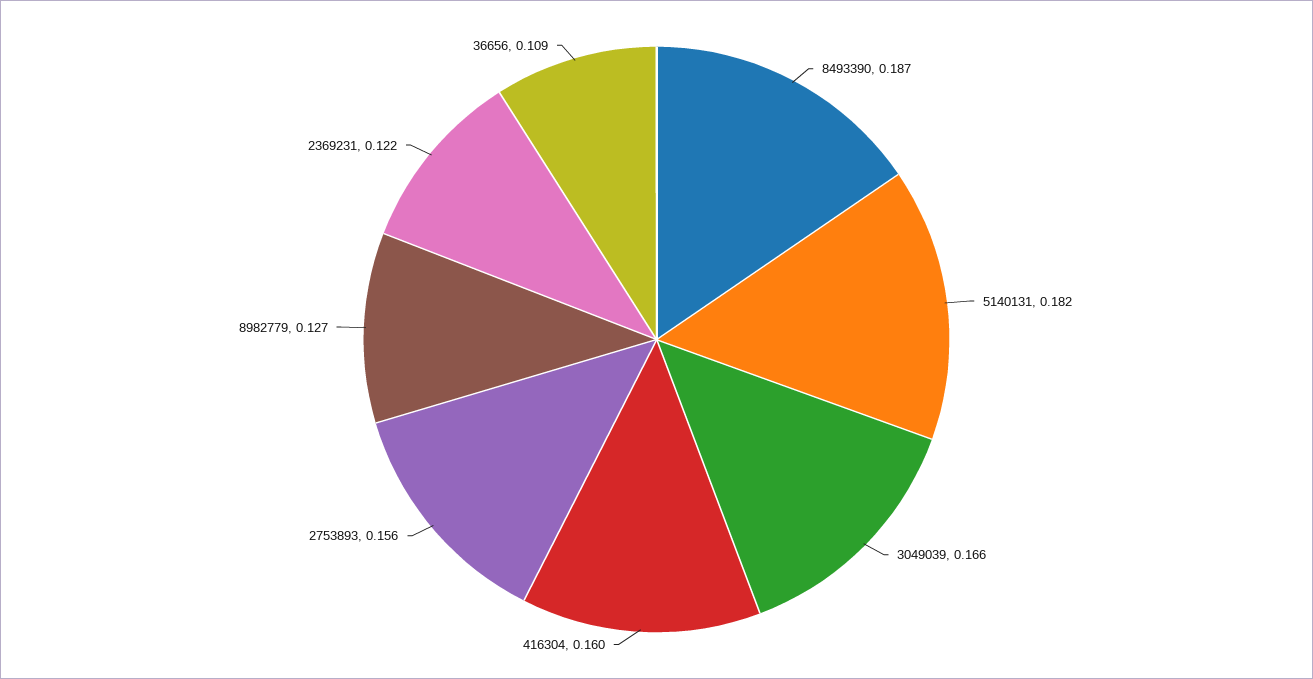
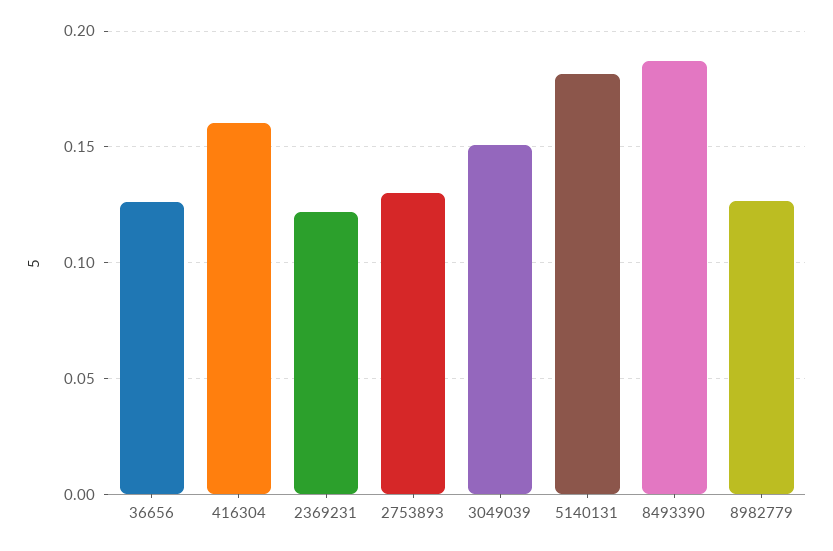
  {
    "8493390": 0.187,
    "5140131": 0.182,
-   "3049039": 0.166,
+   "3049039": 0.15,
    "416304": 0.16,
-   "2753893": 0.156,
+   "2753893": 0.13,
    "8982779": 0.127,
    "2369231": 0.122,
-   "36656": 0.109
+   "36656": 0.125
  }

